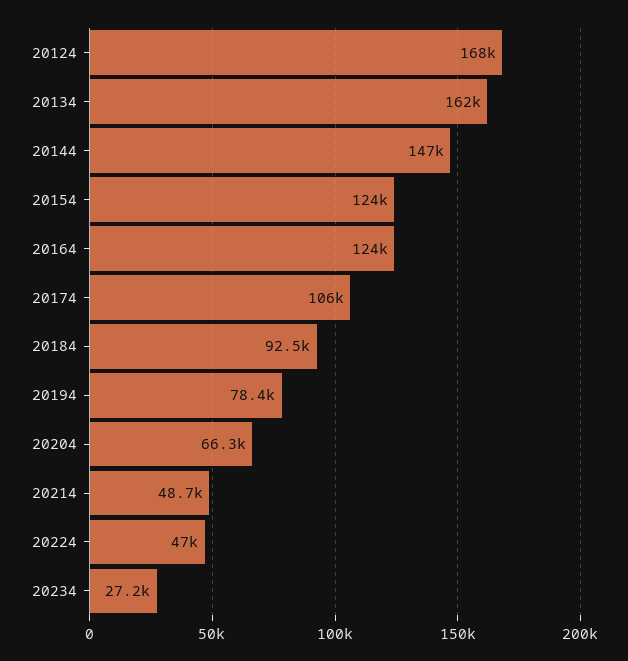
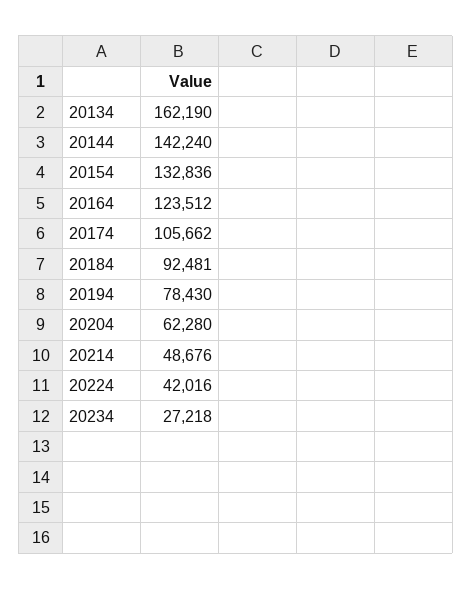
  {
-   "20124": 168000,
    "20134": 162190,
-   "20144": 147000,
+   "20144": 142240,
-   "20154": 124000,
+   "20154": 132836,
    "20164": 123512,
    "20174": 105662,
    "20184": 92481,
    "20194": 78430,
-   "20204": 66300,
+   "20204": 62280,
    "20214": 48676,
-   "20224": 47000,
+   "20224": 42016,
    "20234": 27218
  }

